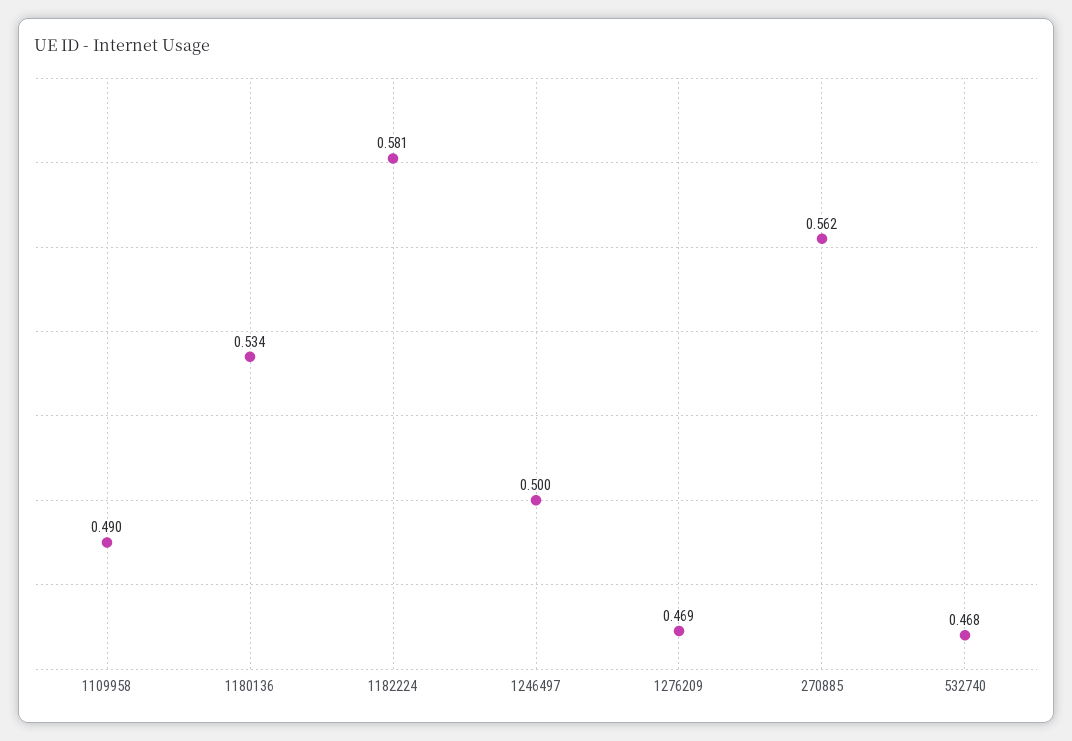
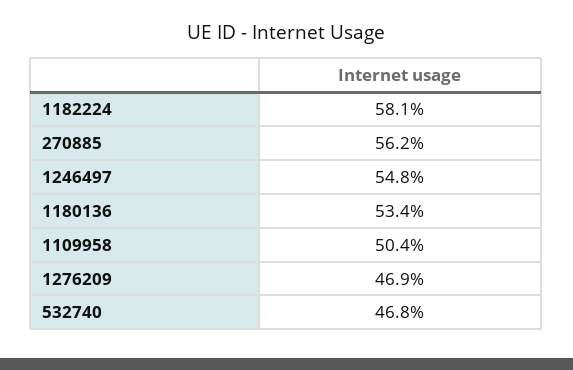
  {
-   "1109958": 0.49,
+   "1109958": 0.504,
    "1180136": 0.534,
    "1182224": 0.581,
-   "1246497": 0.5,
+   "1246497": 0.548,
    "1276209": 0.469,
    "270885": 0.562,
    "532740": 0.468
  }

